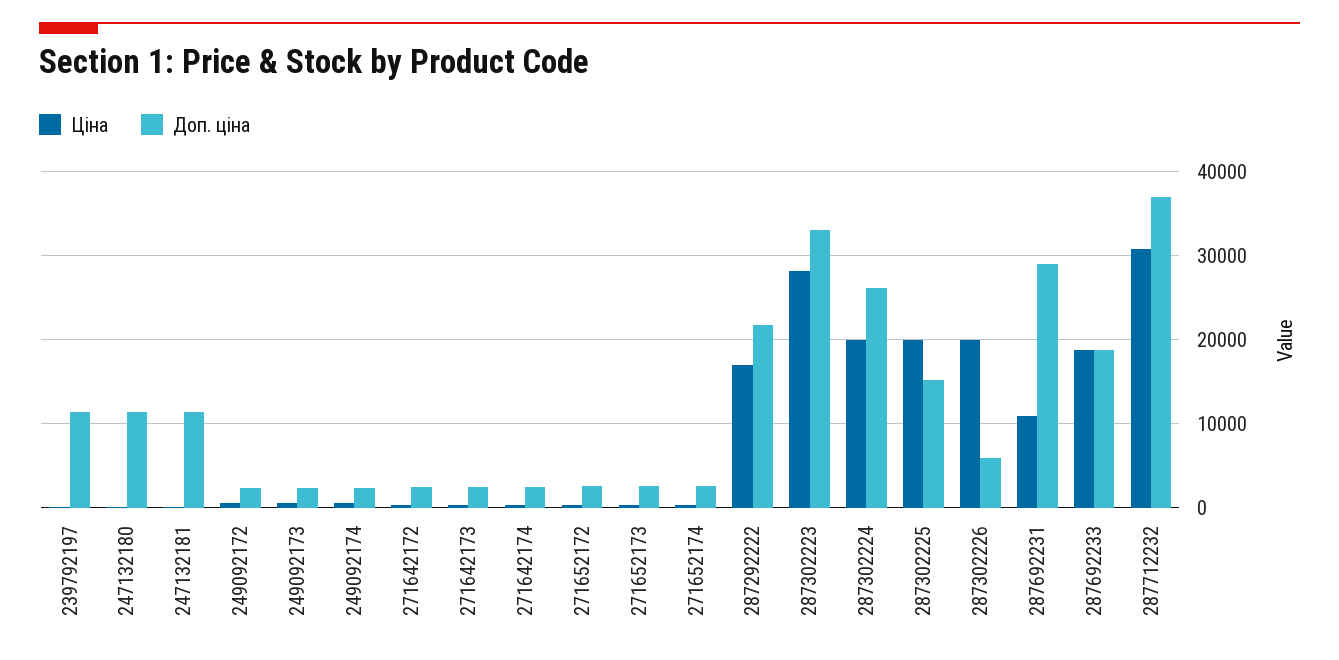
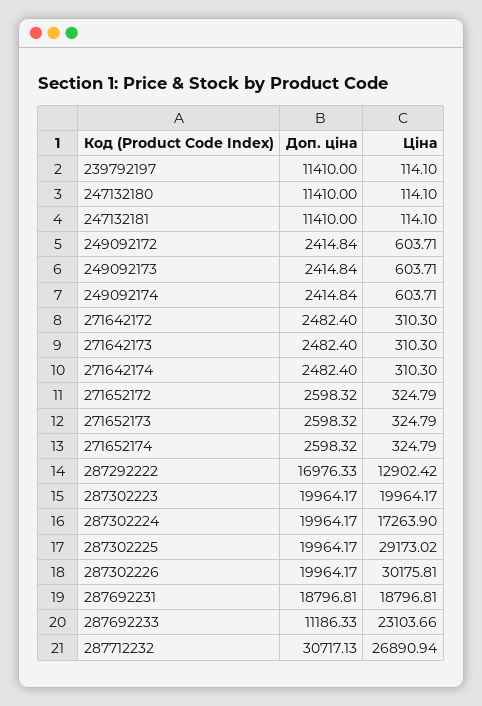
  {
    "Ціна": {
      "239792197": 114.1,
      "247132180": 114.1,
      "247132181": 114.1,
      "249092172": 603.71,
      "249092173": 603.71,
      "249092174": 603.71,
      "271642172": 310.3,
      "271642173": 310.3,
      "271642174": 310.3,
      "271652172": 324.79,
      "271652173": 324.79,
      "271652174": 324.79,
-     "287292222": 17000,
+     "287292222": 12902.42,
-     "287302223": 28000,
+     "287302223": 19964.17,
-     "287302224": 20000,
+     "287302224": 17263.9,
-     "287302225": 20000,
+     "287302225": 29173.02,
-     "287302226": 20000,
+     "287302226": 30175.81,
-     "287692231": 11000,
+     "287692231": 18796.81,
-     "287692233": 19000,
+     "287692233": 23103.66,
-     "287712232": 31000
+     "287712232": 26890.94
    },
    "Доп. ціна": {
      "239792197": 11410,
      "247132180": 11410,
      "247132181": 11410,
      "249092172": 2414.84,
      "249092173": 2414.84,
      "249092174": 2414.84,
      "271642172": 2482.4,
      "271642173": 2482.4,
      "271642174": 2482.4,
      "271652172": 2598.32,
      "271652173": 2598.32,
      "271652174": 2598.32,
-     "287292222": 22000,
+     "287292222": 16976.33,
-     "287302223": 33000,
+     "287302223": 19964.17,
-     "287302224": 26000,
+     "287302224": 19964.17,
-     "287302225": 15000,
+     "287302225": 19964.17,
-     "287302226": 6000,
+     "287302226": 19964.17,
-     "287692231": 29000,
+     "287692231": 18796.81,
-     "287692233": 19000,
+     "287692233": 11186.33,
-     "287712232": 37000
+     "287712232": 30717.13
    }
  }

